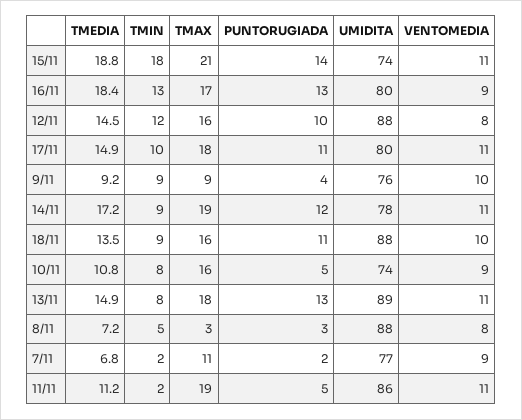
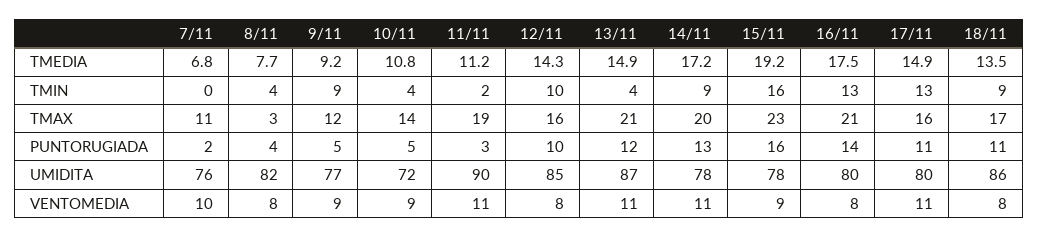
  {
    "TMEDIA": {
-     "15/11": 18.8,
+     "15/11": 19.2,
-     "16/11": 18.4,
+     "16/11": 17.5,
-     "12/11": 14.5,
+     "12/11": 14.3,
      "17/11": 14.9,
      "9/11": 9.2,
      "14/11": 17.2,
      "18/11": 13.5,
      "10/11": 10.8,
      "13/11": 14.9,
-     "8/11": 7.2,
+     "8/11": 7.7,
      "7/11": 6.8,
      "11/11": 11.2
    },
    "TMIN": {
-     "15/11": 18,
+     "15/11": 16,
      "16/11": 13,
-     "12/11": 12,
+     "12/11": 10,
-     "17/11": 10,
+     "17/11": 13,
      "9/11": 9,
      "14/11": 9,
      "18/11": 9,
-     "10/11": 8,
+     "10/11": 4,
-     "13/11": 8,
+     "13/11": 4,
-     "8/11": 5,
+     "8/11": 4,
-     "7/11": 2,
+     "7/11": 0,
      "11/11": 2
    },
    "TMAX": {
-     "15/11": 21,
+     "15/11": 23,
-     "16/11": 17,
+     "16/11": 21,
      "12/11": 16,
-     "17/11": 18,
+     "17/11": 16,
-     "9/11": 9,
+     "9/11": 12,
-     "14/11": 19,
+     "14/11": 20,
-     "18/11": 16,
+     "18/11": 17,
-     "10/11": 16,
+     "10/11": 14,
-     "13/11": 18,
+     "13/11": 21,
      "8/11": 3,
      "7/11": 11,
      "11/11": 19
    },
    "PUNTORUGIADA": {
-     "15/11": 14,
+     "15/11": 16,
-     "16/11": 13,
+     "16/11": 14,
      "12/11": 10,
      "17/11": 11,
-     "9/11": 4,
+     "9/11": 5,
-     "14/11": 12,
+     "14/11": 13,
      "18/11": 11,
      "10/11": 5,
-     "13/11": 13,
+     "13/11": 12,
-     "8/11": 3,
+     "8/11": 4,
      "7/11": 2,
-     "11/11": 5
+     "11/11": 3
    },
    "UMIDITA": {
-     "15/11": 74,
+     "15/11": 78,
      "16/11": 80,
-     "12/11": 88,
+     "12/11": 85,
      "17/11": 80,
-     "9/11": 76,
+     "9/11": 77,
      "14/11": 78,
-     "18/11": 88,
+     "18/11": 86,
-     "10/11": 74,
+     "10/11": 72,
-     "13/11": 89,
+     "13/11": 87,
-     "8/11": 88,
+     "8/11": 82,
-     "7/11": 77,
+     "7/11": 76,
-     "11/11": 86
+     "11/11": 90
    },
    "VENTOMEDIA": {
-     "15/11": 11,
+     "15/11": 9,
-     "16/11": 9,
+     "16/11": 8,
      "12/11": 8,
      "17/11": 11,
-     "9/11": 10,
+     "9/11": 9,
      "14/11": 11,
-     "18/11": 10,
+     "18/11": 8,
      "10/11": 9,
      "13/11": 11,
      "8/11": 8,
-     "7/11": 9,
+     "7/11": 10,
      "11/11": 11
    }
  }

